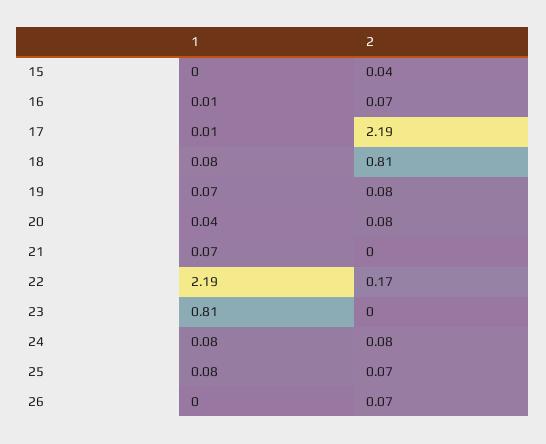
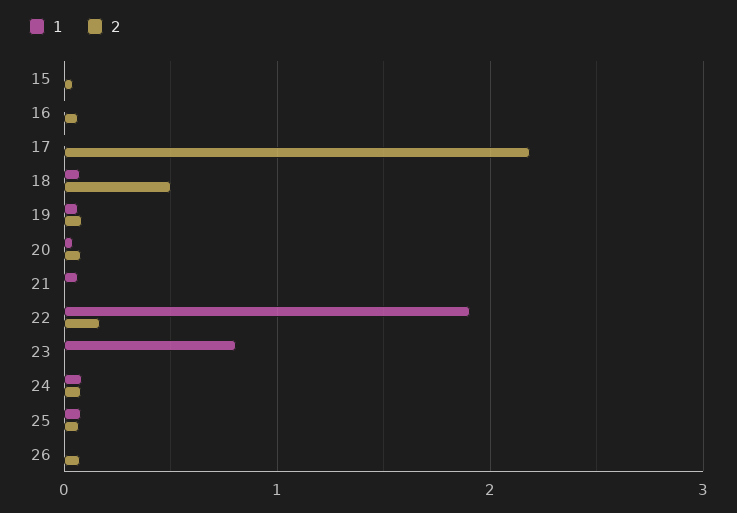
  {
    "1": {
      "15": 0,
      "16": 0.01,
      "17": 0.01,
      "18": 0.08,
      "19": 0.07,
      "20": 0.04,
      "21": 0.07,
-     "22": 2.19,
+     "22": 1.9,
      "23": 0.81,
      "24": 0.08,
      "25": 0.08,
      "26": 0
    },
    "2": {
      "15": 0.04,
      "16": 0.07,
      "17": 2.19,
-     "18": 0.81,
+     "18": 0.5,
      "19": 0.08,
      "20": 0.08,
      "21": 0,
      "22": 0.17,
      "23": 0,
      "24": 0.08,
      "25": 0.07,
      "26": 0.07
    }
  }

